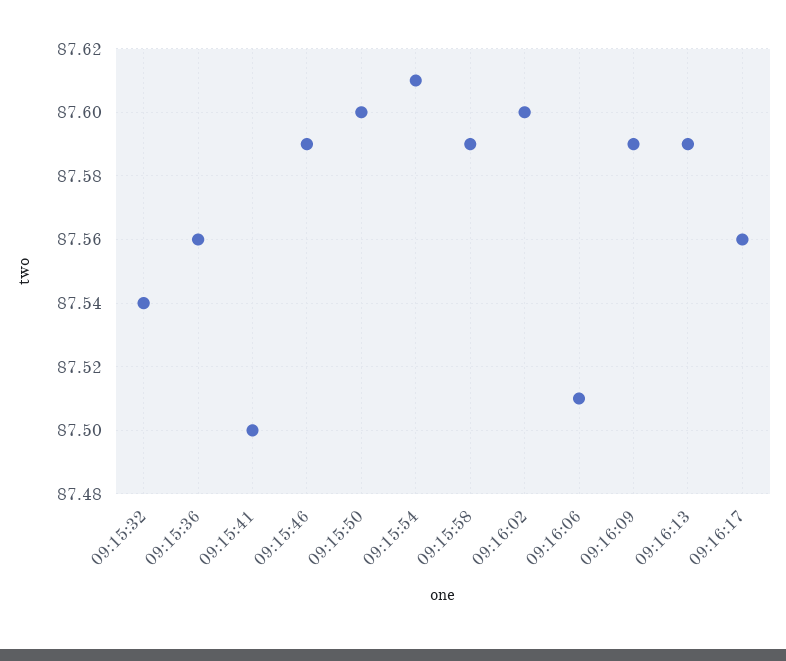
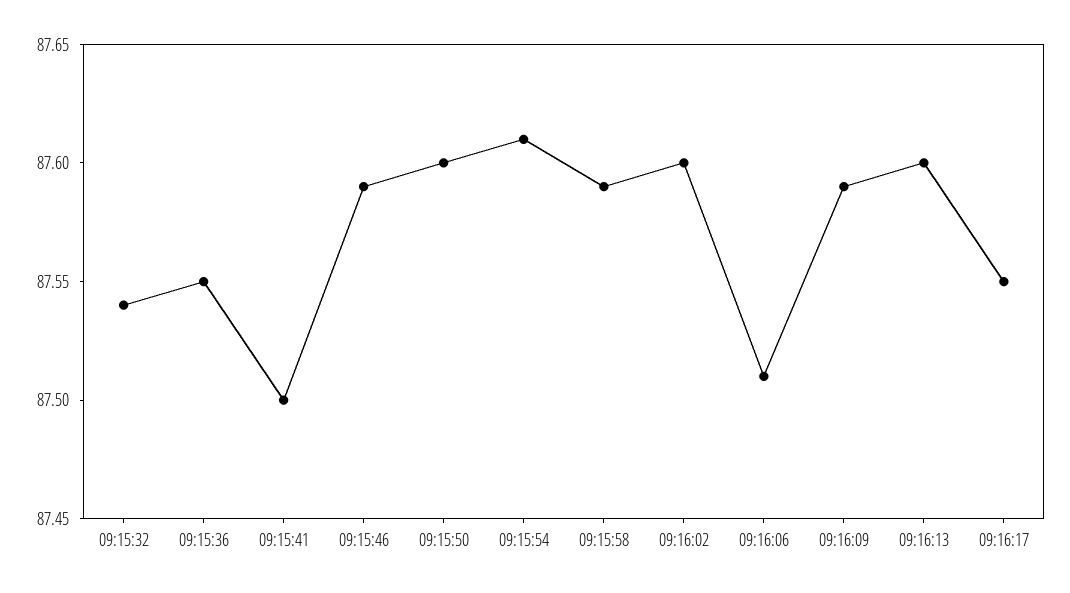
  {
    "09:15:32": 87.54,
-   "09:15:36": 87.56,
+   "09:15:36": 87.55,
    "09:15:41": 87.5,
    "09:15:46": 87.59,
    "09:15:50": 87.6,
    "09:15:54": 87.61,
    "09:15:58": 87.59,
    "09:16:02": 87.6,
    "09:16:06": 87.51,
    "09:16:09": 87.59,
-   "09:16:13": 87.59,
+   "09:16:13": 87.6,
-   "09:16:17": 87.56
+   "09:16:17": 87.55
  }

